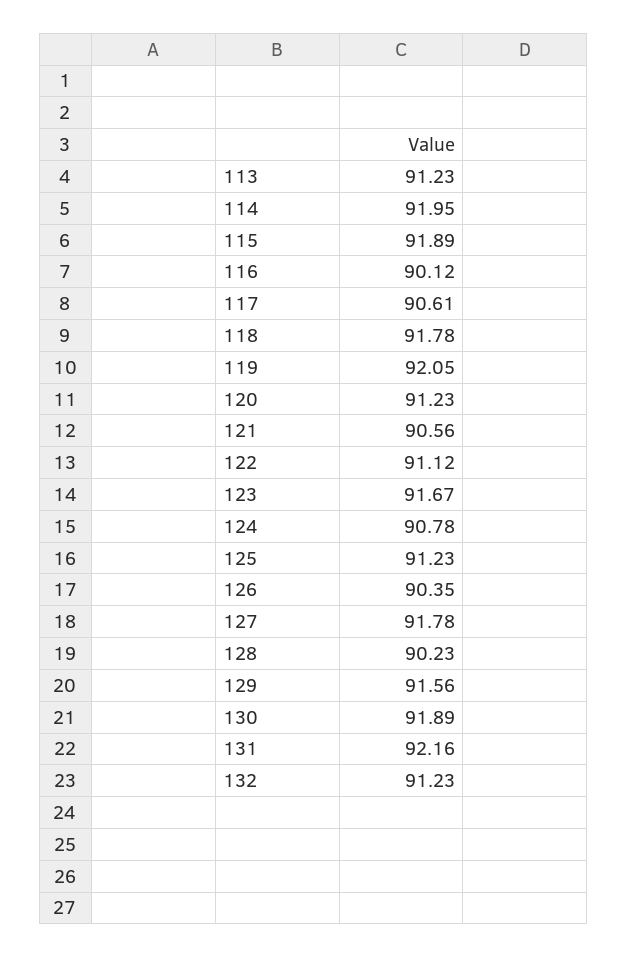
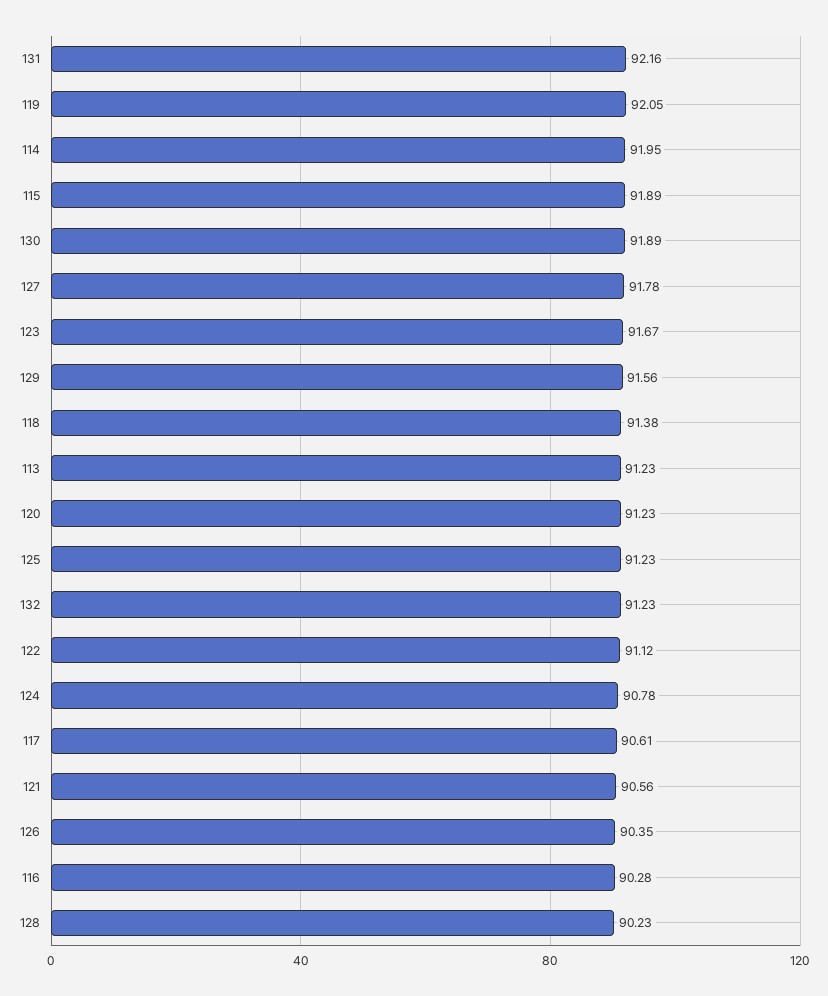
  {
    "113": 91.23,
    "114": 91.95,
    "115": 91.89,
-   "116": 90.12,
+   "116": 90.28,
    "117": 90.61,
-   "118": 91.78,
+   "118": 91.38,
    "119": 92.05,
    "120": 91.23,
    "121": 90.56,
    "122": 91.12,
    "123": 91.67,
    "124": 90.78,
    "125": 91.23,
    "126": 90.35,
    "127": 91.78,
    "128": 90.23,
    "129": 91.56,
    "130": 91.89,
    "131": 92.16,
    "132": 91.23
  }

